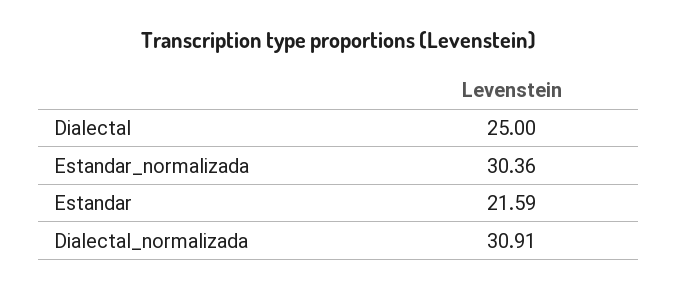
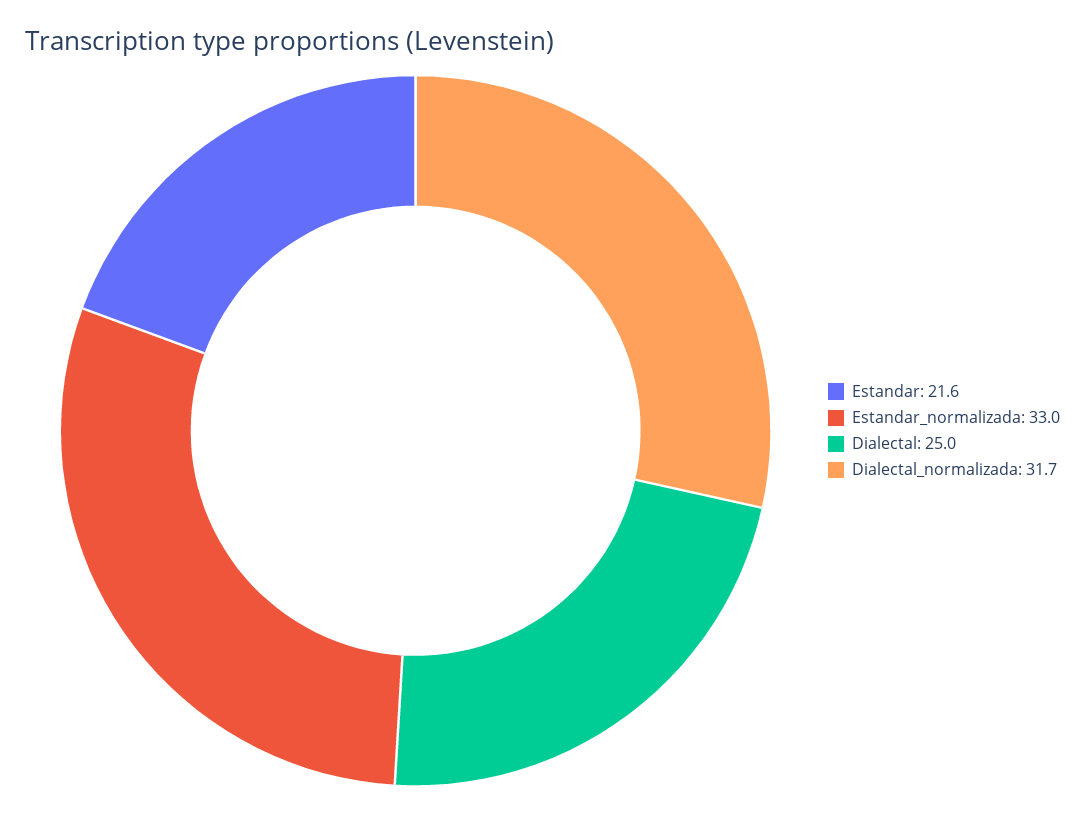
  {
    "Dialectal": 25,
-   "Estandar_normalizada": 30.36,
+   "Estandar_normalizada": 33,
    "Estandar": 21.59,
-   "Dialectal_normalizada": 30.91
+   "Dialectal_normalizada": 31.7
  }

